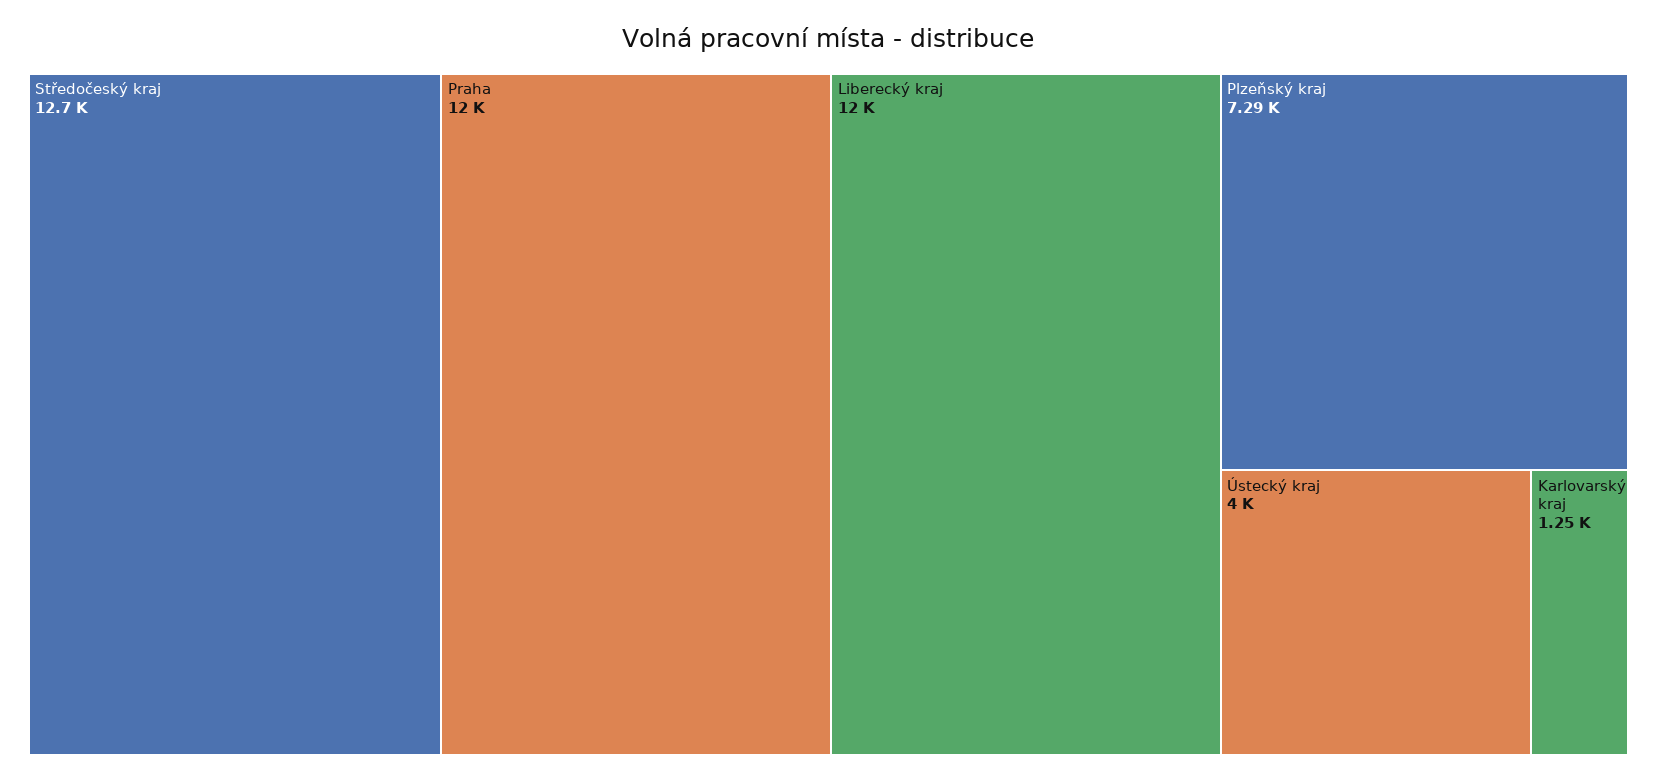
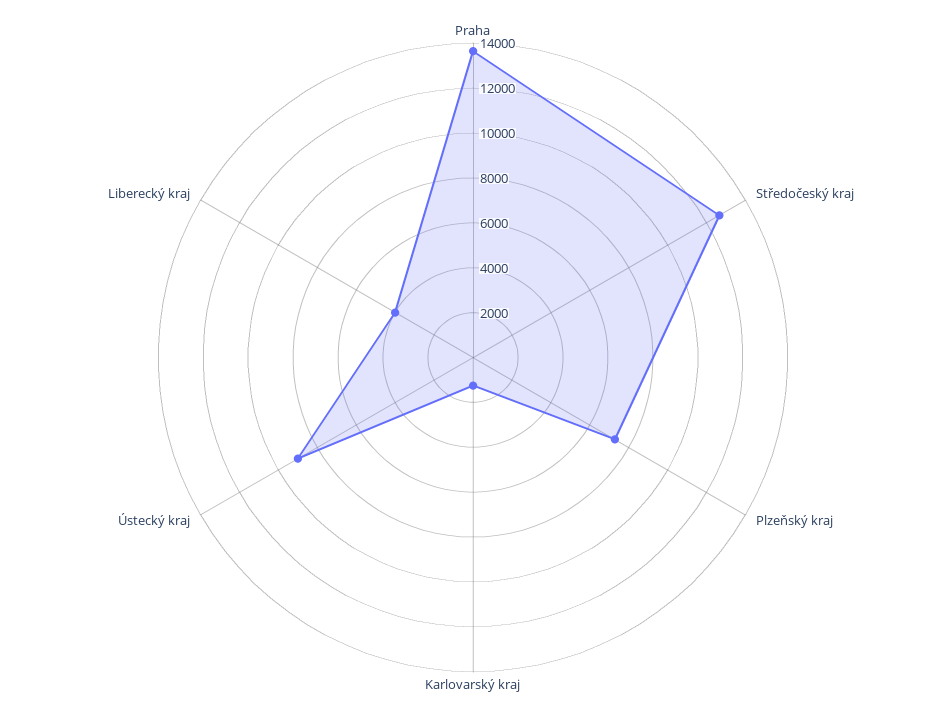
  {
    "Středočeský kraj": 12700,
-   "Praha": 12000,
+   "Praha": 13500,
-   "Liberecký kraj": 12000,
+   "Liberecký kraj": 4000,
    "Plzeňský kraj": 7290,
-   "Ústecký kraj": 4000,
+   "Ústecký kraj": 9000,
    "Karlovarský kraj": 1250
  }

